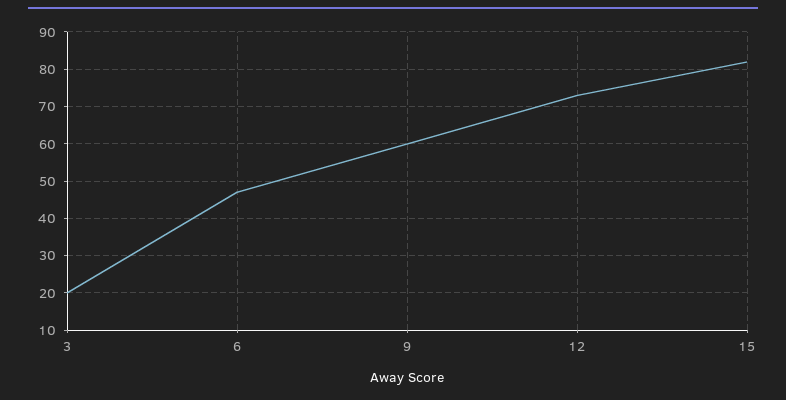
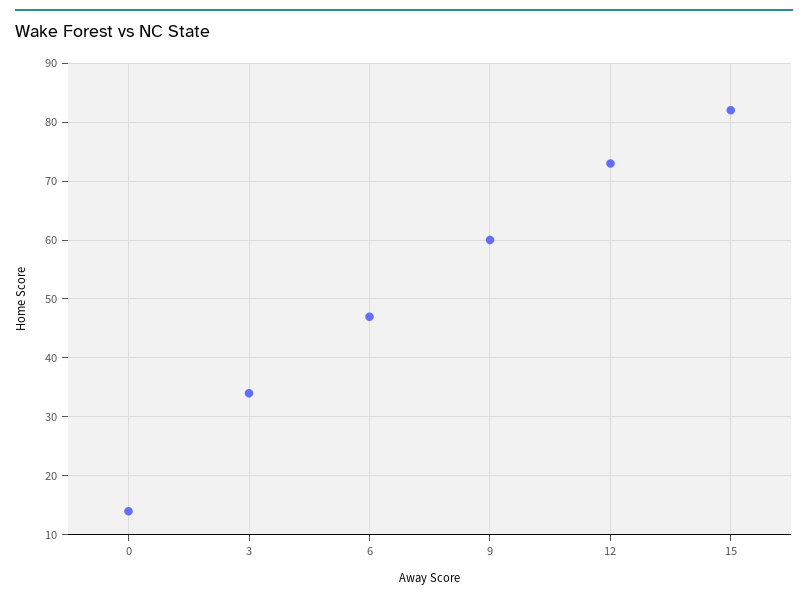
  {
-   "3": 20,
+   "3": 35,
    "6": 45,
    "9": 60,
    "12": 75,
-   "15": 80
+   "15": 80,
+   "0": 15
  }

